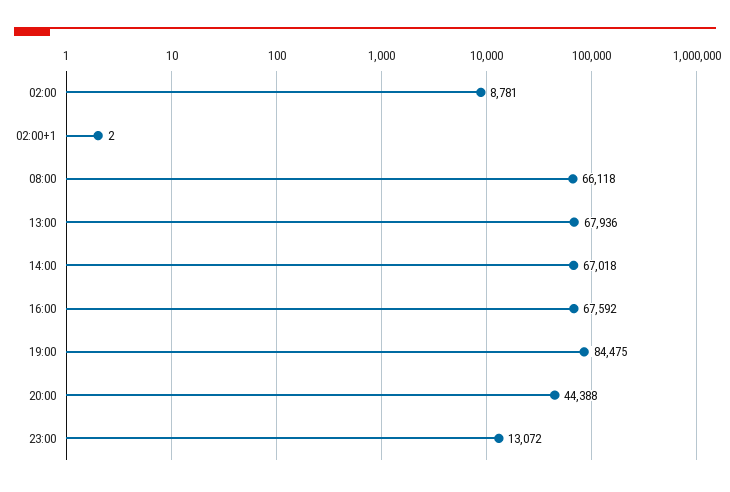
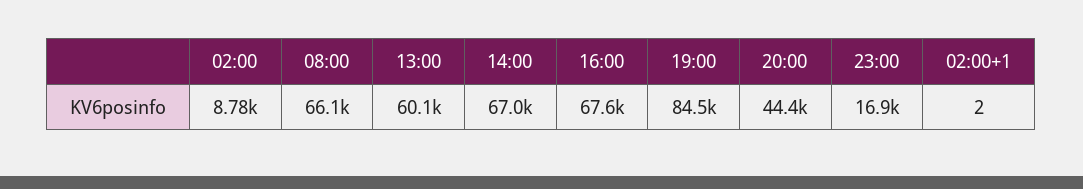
  {
    "02:00": 8781,
    "02:00+1": 2,
    "08:00": 66118,
-   "13:00": 67936,
+   "13:00": 60100,
    "14:00": 67018,
    "16:00": 67592,
    "19:00": 84475,
    "20:00": 44388,
-   "23:00": 13072
+   "23:00": 16900
  }

